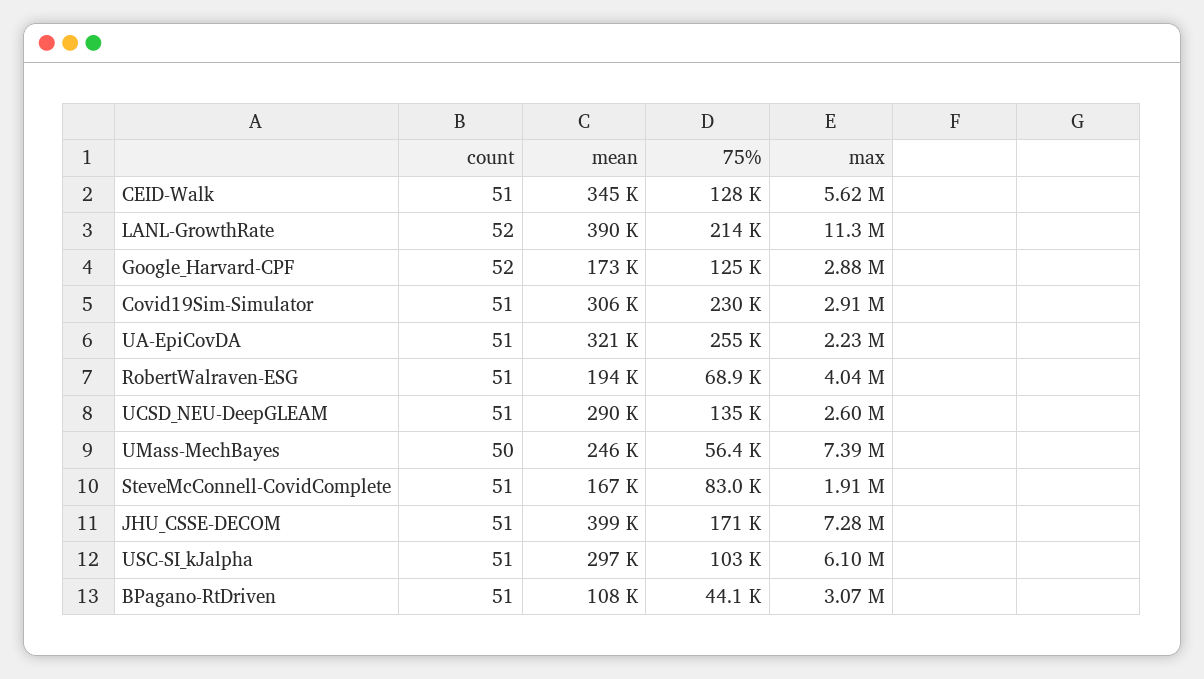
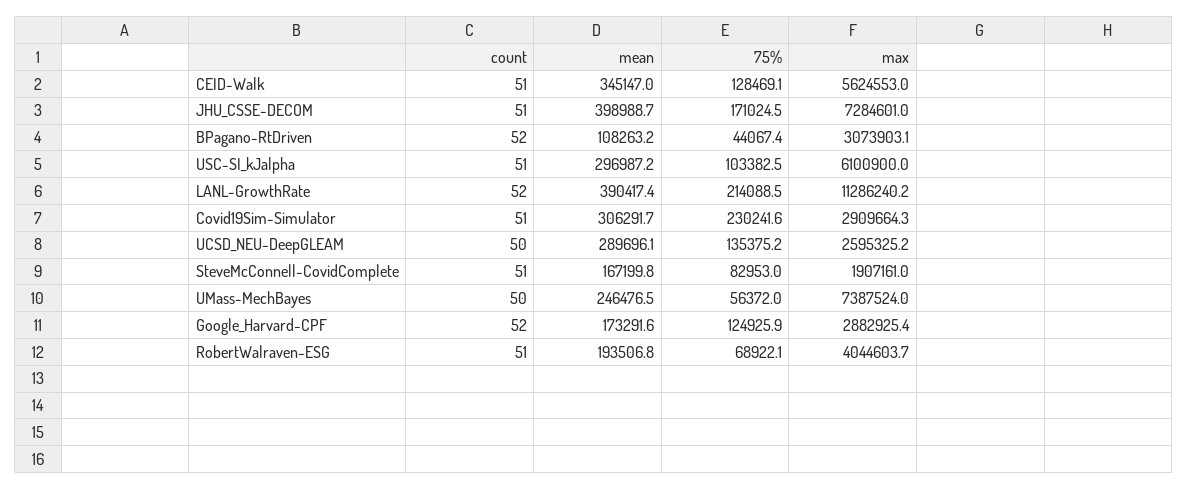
  {
    "count": {
      "CEID-Walk": 51,
      "LANL-GrowthRate": 52,
      "Google_Harvard-CPF": 52,
      "Covid19Sim-Simulator": 51,
-     "UA-EpiCovDA": 51,
      "RobertWalraven-ESG": 51,
-     "UCSD_NEU-DeepGLEAM": 51,
+     "UCSD_NEU-DeepGLEAM": 50,
      "UMass-MechBayes": 50,
      "SteveMcConnell-CovidComplete": 51,
      "JHU_CSSE-DECOM": 51,
      "USC-SI_kJalpha": 51,
-     "BPagano-RtDriven": 51
+     "BPagano-RtDriven": 52
    },
    "mean": {
      "CEID-Walk": 345147,
      "LANL-GrowthRate": 390417.4,
      "Google_Harvard-CPF": 173291.6,
      "Covid19Sim-Simulator": 306291.7,
-     "UA-EpiCovDA": 321000,
      "RobertWalraven-ESG": 193506.8,
      "UCSD_NEU-DeepGLEAM": 289696.1,
      "UMass-MechBayes": 246476.5,
      "SteveMcConnell-CovidComplete": 167199.8,
      "JHU_CSSE-DECOM": 398988.7,
      "USC-SI_kJalpha": 296987.2,
      "BPagano-RtDriven": 108263.2
    },
    "75%": {
      "CEID-Walk": 128469.1,
      "LANL-GrowthRate": 214088.5,
      "Google_Harvard-CPF": 124925.9,
      "Covid19Sim-Simulator": 230241.6,
-     "UA-EpiCovDA": 255000,
      "RobertWalraven-ESG": 68922.1,
      "UCSD_NEU-DeepGLEAM": 135375.2,
      "UMass-MechBayes": 56372,
      "SteveMcConnell-CovidComplete": 82953,
      "JHU_CSSE-DECOM": 171024.5,
      "USC-SI_kJalpha": 103382.5,
      "BPagano-RtDriven": 44067.4
    },
    "max": {
      "CEID-Walk": 5624553,
      "LANL-GrowthRate": 11286240.2,
      "Google_Harvard-CPF": 2882925.4,
      "Covid19Sim-Simulator": 2909664.3,
-     "UA-EpiCovDA": 2230000,
      "RobertWalraven-ESG": 4044603.7,
      "UCSD_NEU-DeepGLEAM": 2595325.2,
      "UMass-MechBayes": 7387524,
      "SteveMcConnell-CovidComplete": 1907161,
      "JHU_CSSE-DECOM": 7284601,
      "USC-SI_kJalpha": 6100900,
      "BPagano-RtDriven": 3073903.1
    }
  }

